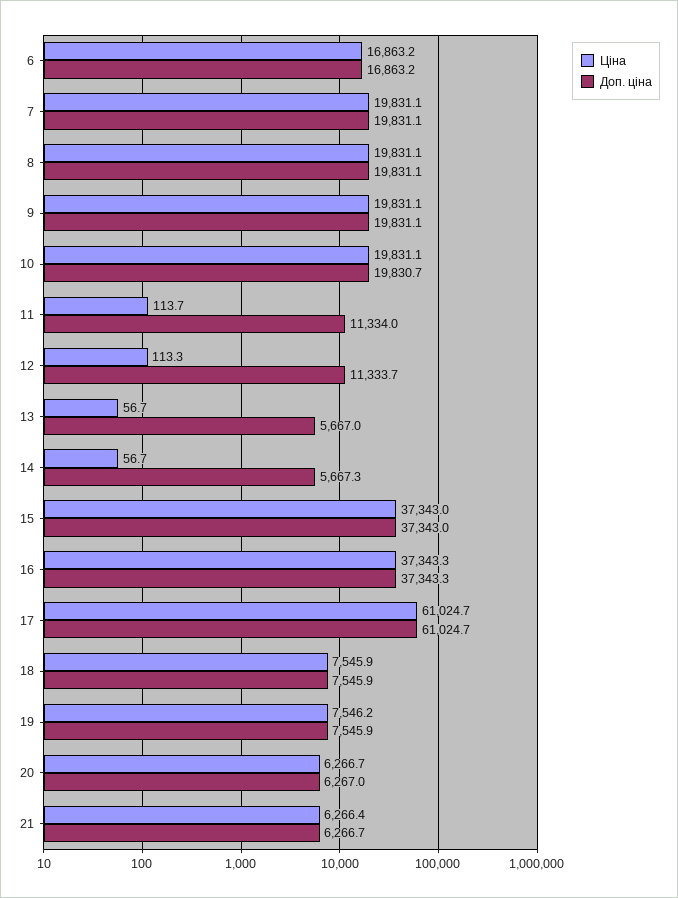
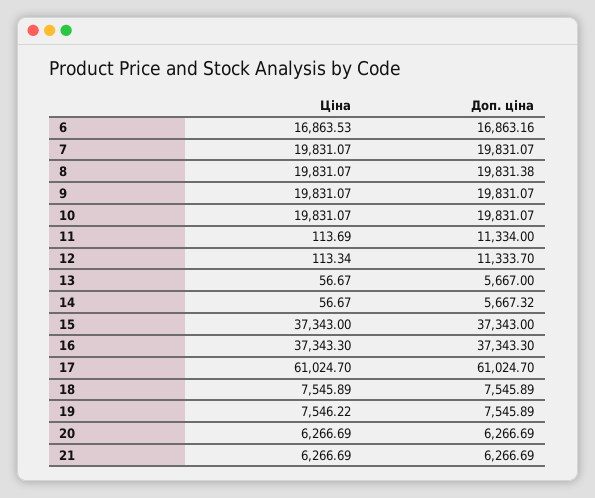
  {
    "Ціна": {
-     "6": 16863.2,
+     "6": 16863.53,
      "7": 19831.07,
      "8": 19831.07,
      "9": 19831.07,
      "10": 19831.07,
      "11": 113.69,
      "12": 113.34,
      "13": 56.67,
      "14": 56.67,
      "15": 37343,
      "16": 37343.3,
      "17": 61024.7,
      "18": 7545.89,
      "19": 7546.22,
      "20": 6266.69,
-     "21": 6266.4
+     "21": 6266.69
    },
    "Доп. ціна": {
      "6": 16863.16,
      "7": 19831.07,
-     "8": 19831.1,
+     "8": 19831.38,
      "9": 19831.07,
-     "10": 19830.7,
+     "10": 19831.07,
      "11": 11334,
      "12": 11333.7,
      "13": 5667,
      "14": 5667.32,
      "15": 37343,
      "16": 37343.3,
      "17": 61024.7,
      "18": 7545.89,
      "19": 7545.89,
-     "20": 6267,
+     "20": 6266.69,
      "21": 6266.69
    }
  }

